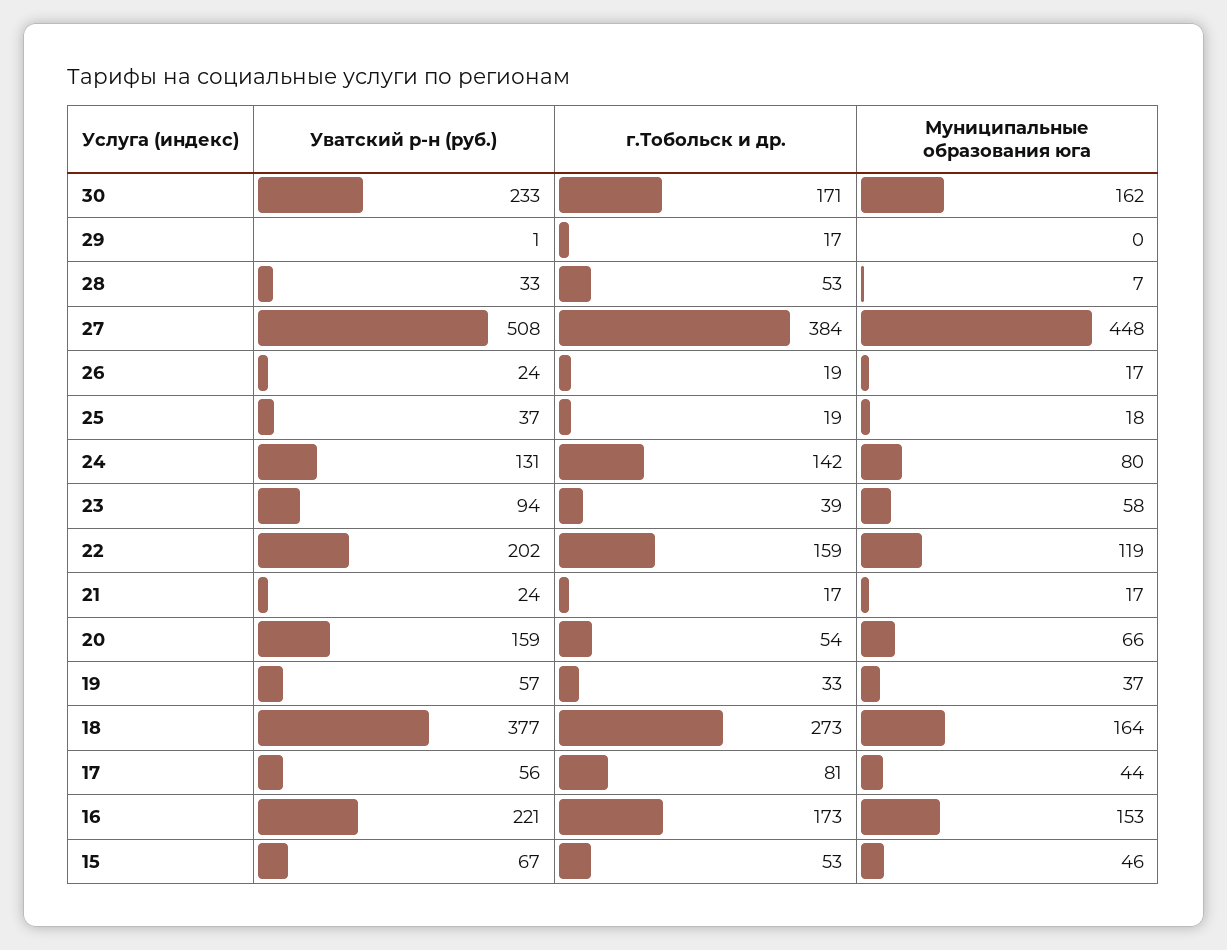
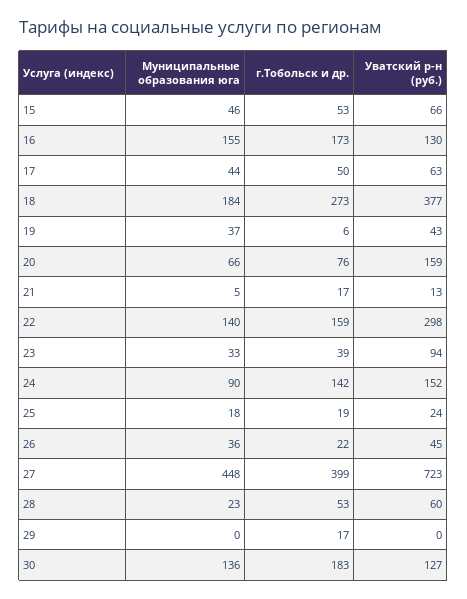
  {
    "Уватский р-н (руб.)": {
-     "30": 233,
+     "30": 127,
-     "29": 1,
+     "29": 0,
-     "28": 33,
+     "28": 60,
-     "27": 508,
+     "27": 723,
-     "26": 24,
+     "26": 45,
-     "25": 37,
+     "25": 24,
-     "24": 131,
+     "24": 152,
      "23": 94,
-     "22": 202,
+     "22": 298,
-     "21": 24,
+     "21": 13,
      "20": 159,
-     "19": 57,
+     "19": 43,
      "18": 377,
-     "17": 56,
+     "17": 63,
-     "16": 221,
+     "16": 130,
-     "15": 67
+     "15": 66
    },
    "г.Тобольск и др.": {
-     "30": 171,
+     "30": 183,
      "29": 17,
      "28": 53,
-     "27": 384,
+     "27": 399,
-     "26": 19,
+     "26": 22,
      "25": 19,
      "24": 142,
      "23": 39,
      "22": 159,
      "21": 17,
-     "20": 54,
+     "20": 76,
-     "19": 33,
+     "19": 6,
      "18": 273,
-     "17": 81,
+     "17": 50,
      "16": 173,
      "15": 53
    },
    "Муниципальные образования юга": {
-     "30": 162,
+     "30": 136,
      "29": 0,
-     "28": 7,
+     "28": 23,
      "27": 448,
-     "26": 17,
+     "26": 36,
      "25": 18,
-     "24": 80,
+     "24": 90,
-     "23": 58,
+     "23": 33,
-     "22": 119,
+     "22": 140,
-     "21": 17,
+     "21": 5,
      "20": 66,
      "19": 37,
-     "18": 164,
+     "18": 184,
      "17": 44,
-     "16": 153,
+     "16": 155,
      "15": 46
    }
  }

